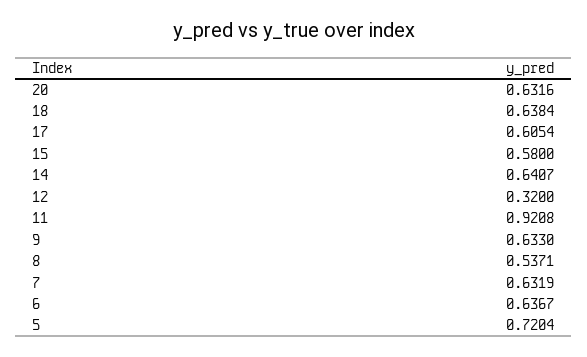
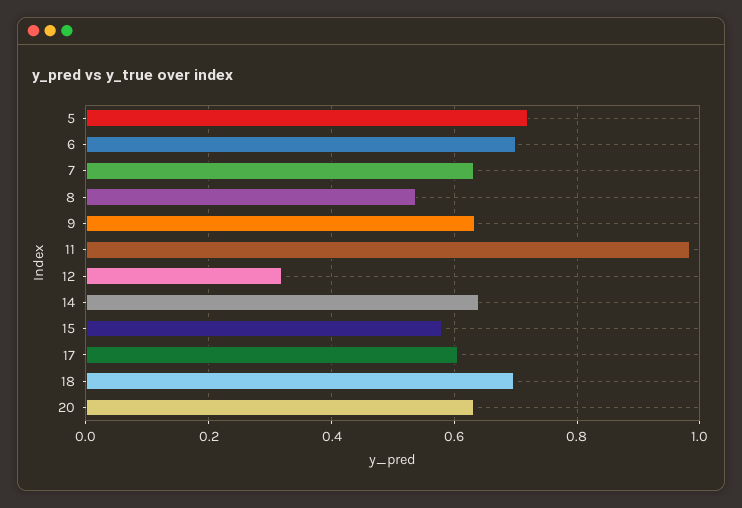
  {
    "20": 0.6316,
-   "18": 0.6384,
+   "18": 0.7,
    "17": 0.6054,
    "15": 0.58,
    "14": 0.6407,
    "12": 0.32,
-   "11": 0.9208,
+   "11": 0.98,
    "9": 0.633,
    "8": 0.5371,
    "7": 0.6319,
-   "6": 0.6367,
+   "6": 0.7,
    "5": 0.7204
  }

